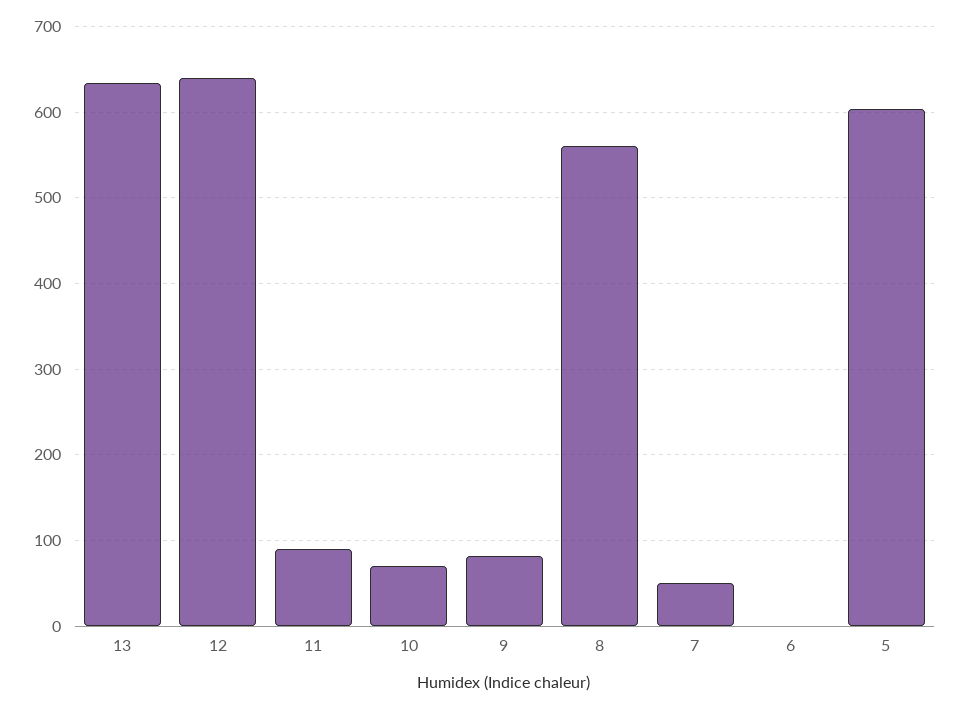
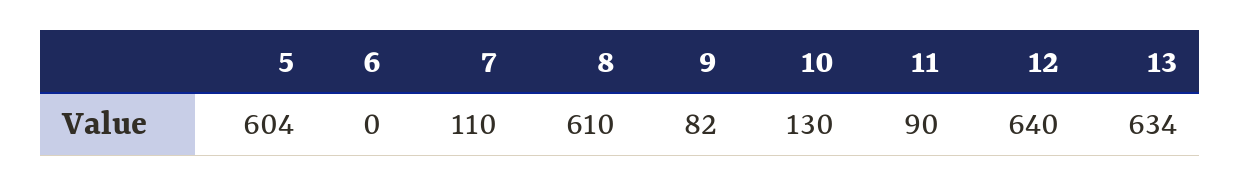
  {
    "13": 634,
    "12": 640,
    "11": 90,
-   "10": 70,
+   "10": 130,
    "9": 82,
-   "8": 560,
+   "8": 610,
-   "7": 50,
+   "7": 110,
    "6": 0,
    "5": 604
  }

